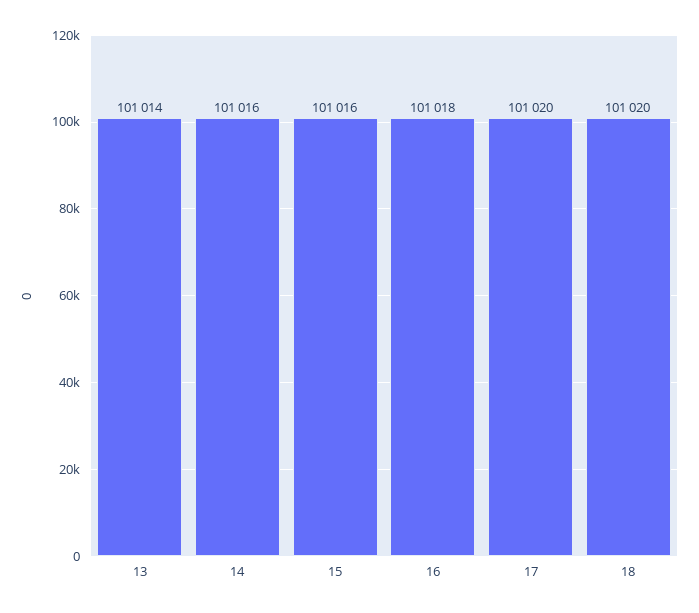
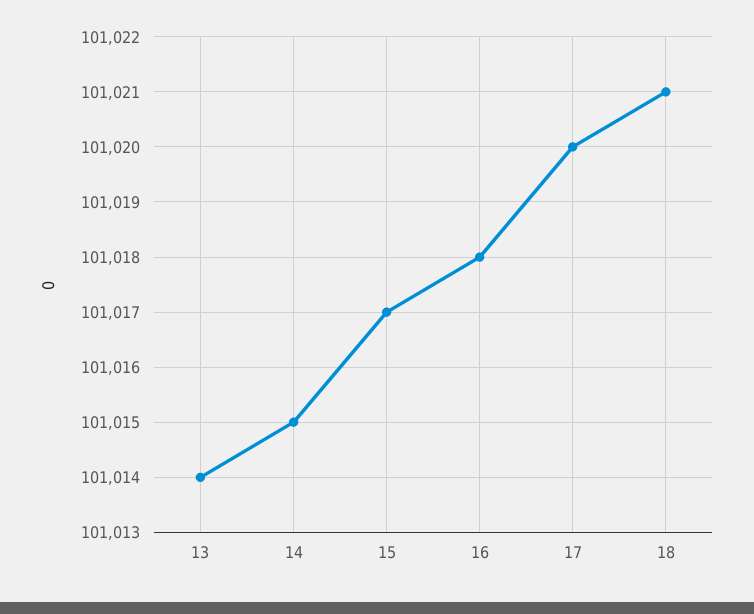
  {
    "13": 101014,
-   "14": 101016,
+   "14": 101015,
-   "15": 101016,
+   "15": 101017,
    "16": 101018,
    "17": 101020,
-   "18": 101020
+   "18": 101021
  }

